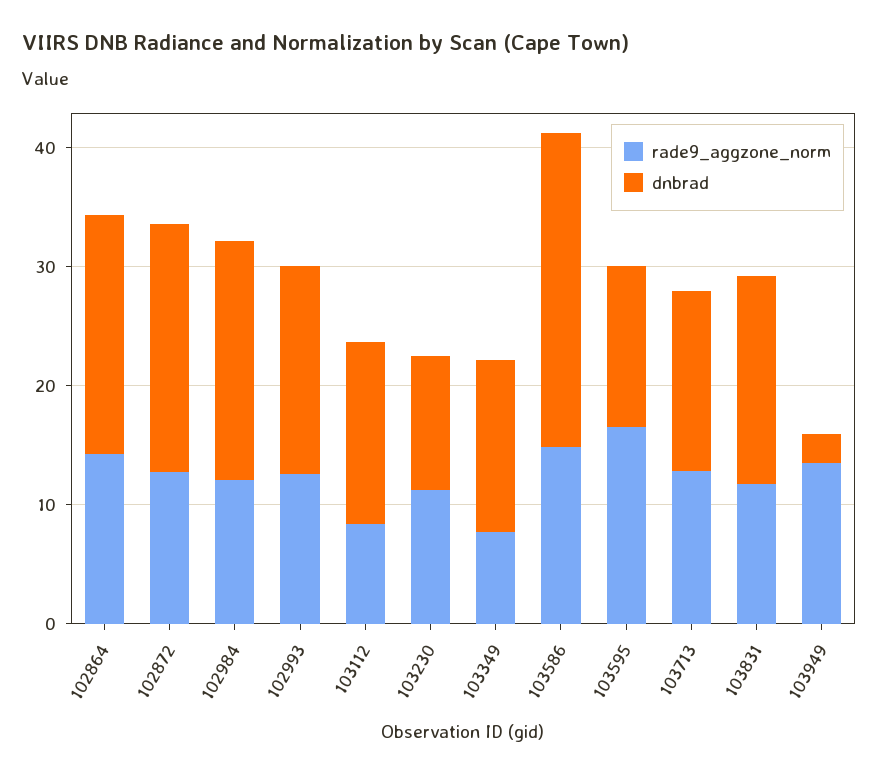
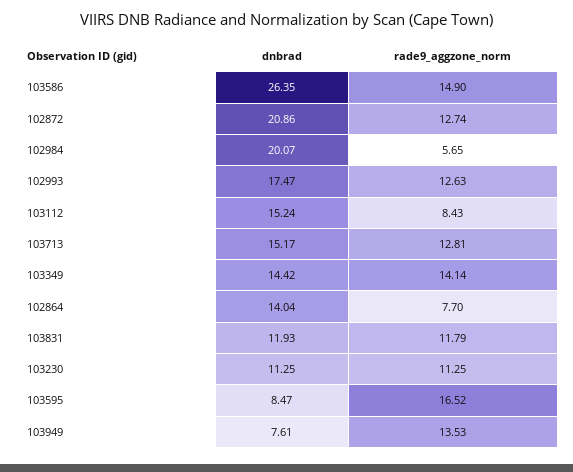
  {
    "rade9_aggzone_norm": {
-     "102864": 14,
+     "102864": 7.7,
      "102872": 12.74,
-     "102984": 12,
+     "102984": 5.65,
      "102993": 12.63,
      "103112": 8.43,
      "103230": 11.25,
-     "103349": 8,
+     "103349": 14.14,
      "103586": 14.9,
      "103595": 16.52,
      "103713": 12.81,
      "103831": 11.79,
      "103949": 13.53
    },
    "dnbrad": {
-     "102864": 20,
+     "102864": 14.04,
      "102872": 20.86,
      "102984": 20.07,
      "102993": 17.47,
      "103112": 15.24,
      "103230": 11.25,
      "103349": 14.42,
      "103586": 26.35,
-     "103595": 14,
+     "103595": 8.47,
      "103713": 15.17,
-     "103831": 18,
+     "103831": 11.93,
-     "103949": 2
+     "103949": 7.61
    }
  }

